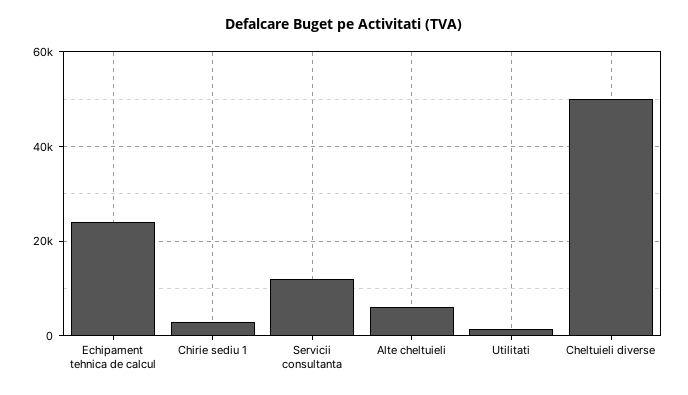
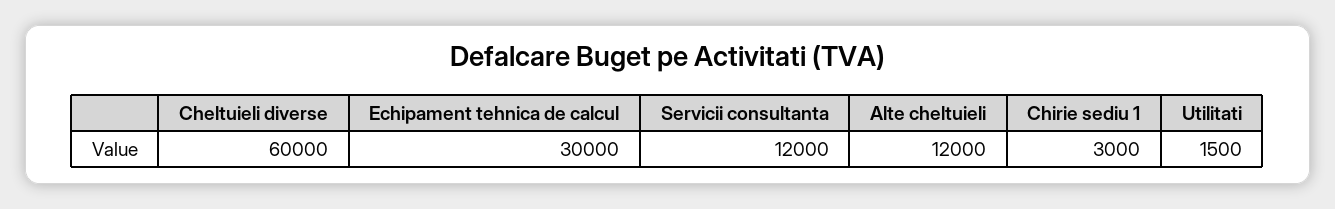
  {
-   "Echipament tehnica de calcul": 24000,
+   "Echipament tehnica de calcul": 30000,
    "Chirie sediu 1": 3000,
    "Servicii consultanta": 12000,
-   "Alte cheltuieli": 6000,
+   "Alte cheltuieli": 12000,
    "Utilitati": 1500,
-   "Cheltuieli diverse": 50000
+   "Cheltuieli diverse": 60000
  }

